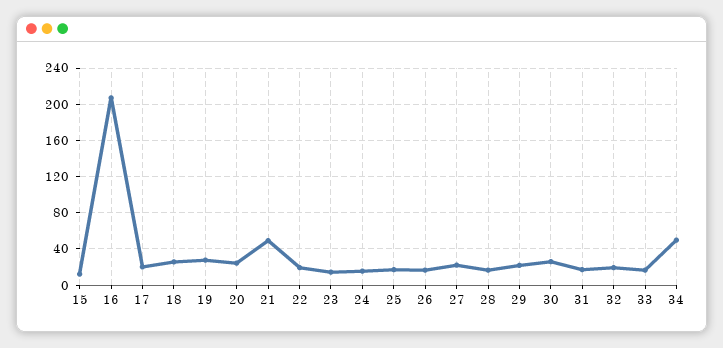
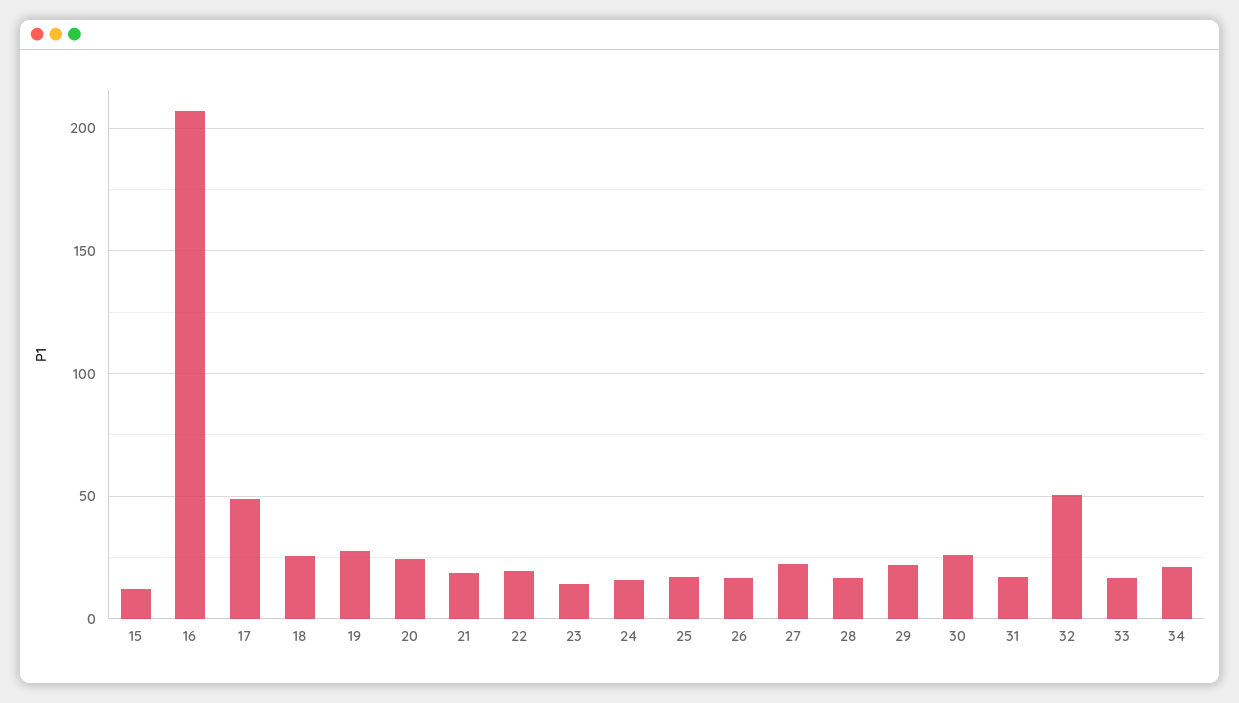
  {
    "15": 10,
    "16": 205,
-   "17": 20,
+   "17": 50,
    "18": 25,
    "19": 30,
    "20": 25,
-   "21": 50,
+   "21": 20,
    "22": 20,
    "23": 15,
    "24": 15,
    "25": 15,
    "26": 15,
    "27": 20,
    "28": 15,
    "29": 20,
    "30": 25,
    "31": 15,
-   "32": 20,
+   "32": 50,
    "33": 15,
-   "34": 50
+   "34": 20
  }

